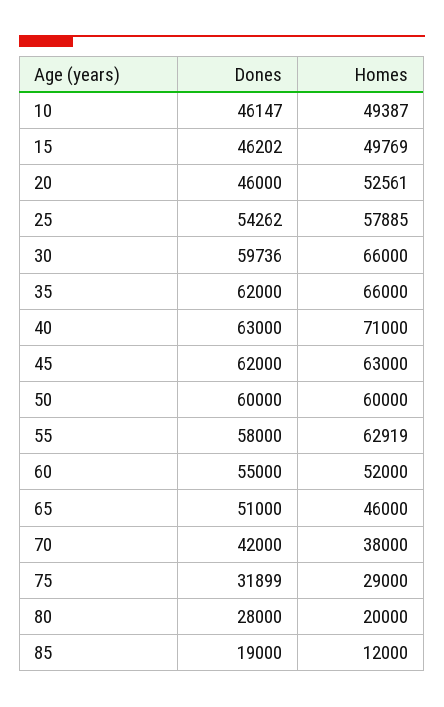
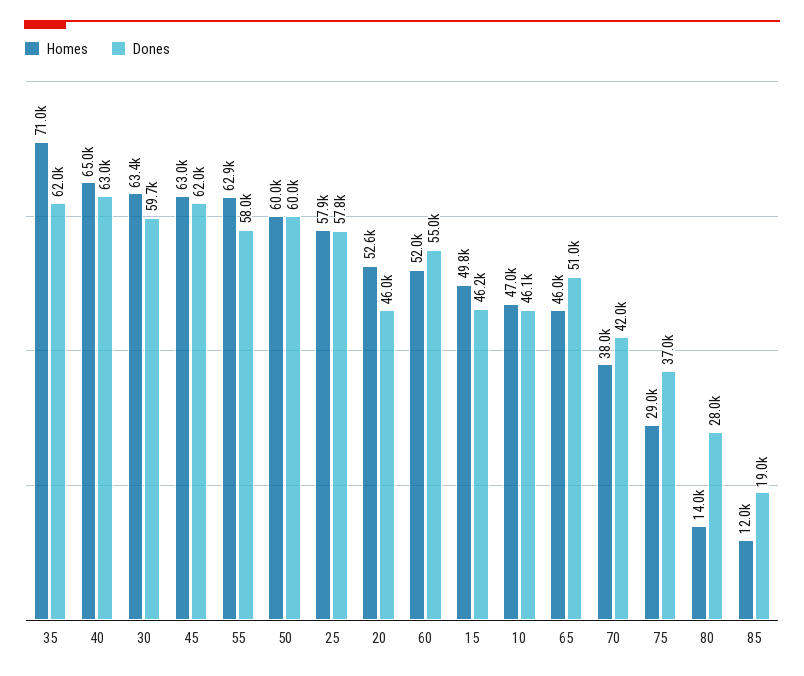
  {
    "Dones": {
      "10": 46147,
      "15": 46202,
      "20": 46000,
-     "25": 54262,
+     "25": 57800,
      "30": 59736,
      "35": 62000,
      "40": 63000,
      "45": 62000,
      "50": 60000,
      "55": 58000,
      "60": 55000,
      "65": 51000,
      "70": 42000,
-     "75": 31899,
+     "75": 37000,
      "80": 28000,
      "85": 19000
    },
    "Homes": {
-     "10": 49387,
+     "10": 47000,
      "15": 49769,
      "20": 52561,
      "25": 57885,
-     "30": 66000,
+     "30": 63400,
-     "35": 66000,
+     "35": 71000,
-     "40": 71000,
+     "40": 65000,
      "45": 63000,
      "50": 60000,
      "55": 62919,
      "60": 52000,
      "65": 46000,
      "70": 38000,
      "75": 29000,
-     "80": 20000,
+     "80": 14000,
      "85": 12000
    }
  }

